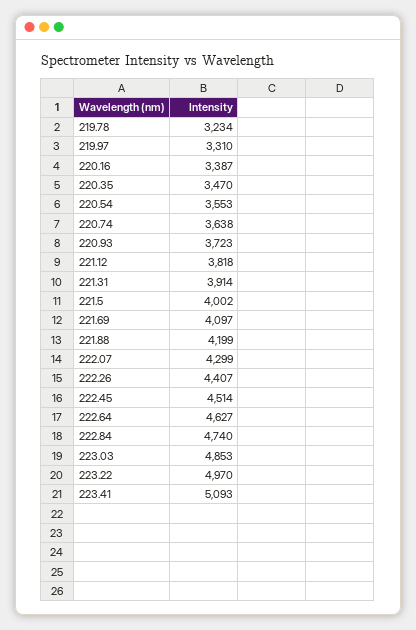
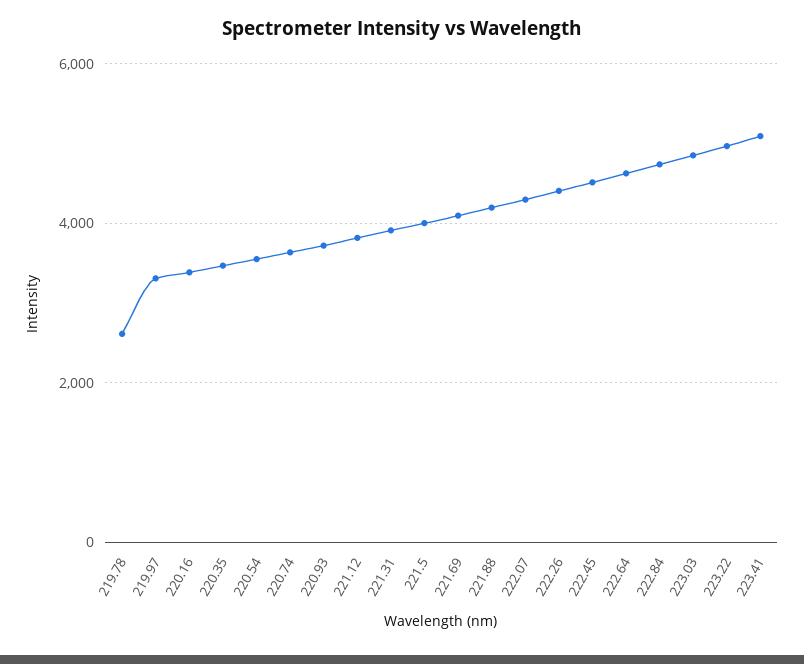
  {
-   "219.78": 3234,
+   "219.78": 2600,
    "219.97": 3310,
    "220.16": 3387,
    "220.35": 3470,
    "220.54": 3553,
    "220.74": 3638,
    "220.93": 3723,
    "221.12": 3818,
    "221.31": 3914,
    "221.5": 4002,
    "221.69": 4097,
    "221.88": 4199,
    "222.07": 4299,
    "222.26": 4407,
    "222.45": 4514,
    "222.64": 4627,
    "222.84": 4740,
    "223.03": 4853,
    "223.22": 4970,
    "223.41": 5093
  }

